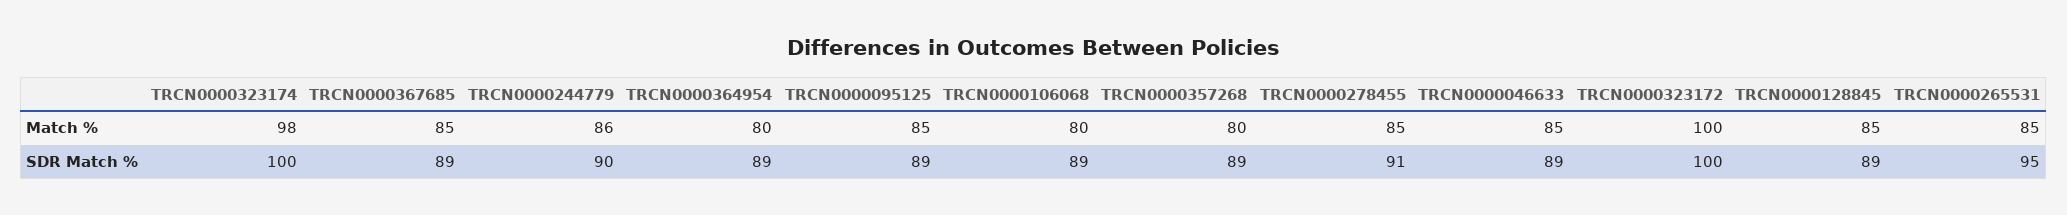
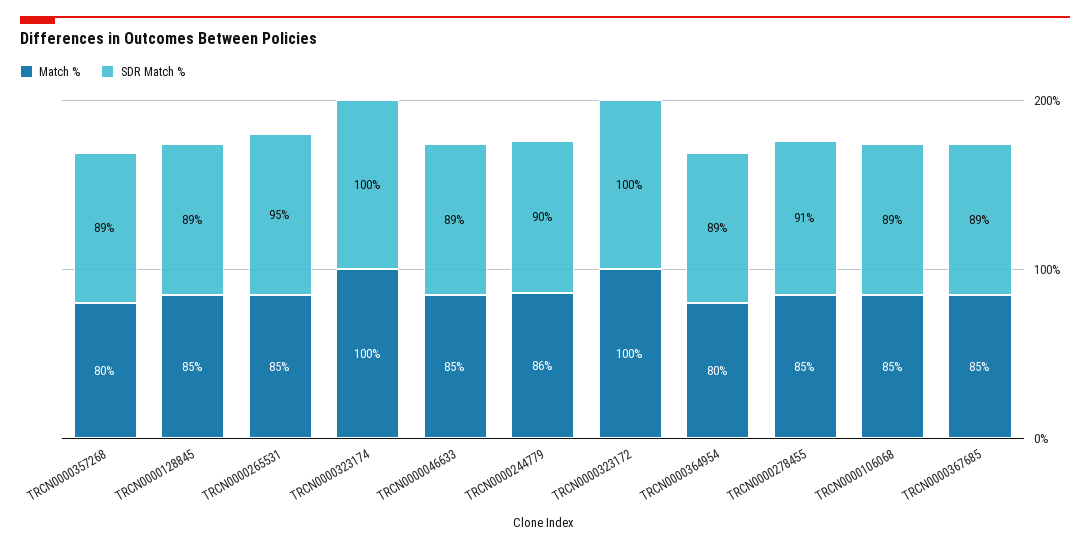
  {
    "Match %": {
-     "TRCN0000323174": 98,
+     "TRCN0000323174": 100,
      "TRCN0000367685": 85,
      "TRCN0000244779": 86,
      "TRCN0000364954": 80,
-     "TRCN0000095125": 85,
-     "TRCN0000106068": 80,
+     "TRCN0000106068": 85,
      "TRCN0000357268": 80,
      "TRCN0000278455": 85,
      "TRCN0000046633": 85,
      "TRCN0000323172": 100,
      "TRCN0000128845": 85,
      "TRCN0000265531": 85
    },
    "SDR Match %": {
      "TRCN0000323174": 100,
      "TRCN0000367685": 89,
      "TRCN0000244779": 90,
      "TRCN0000364954": 89,
-     "TRCN0000095125": 89,
      "TRCN0000106068": 89,
      "TRCN0000357268": 89,
      "TRCN0000278455": 91,
      "TRCN0000046633": 89,
      "TRCN0000323172": 100,
      "TRCN0000128845": 89,
      "TRCN0000265531": 95
    }
  }

